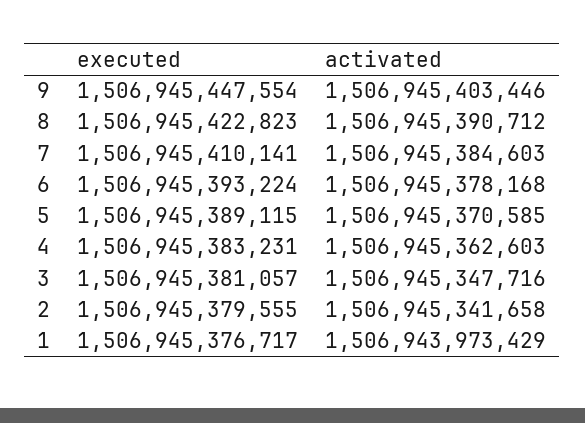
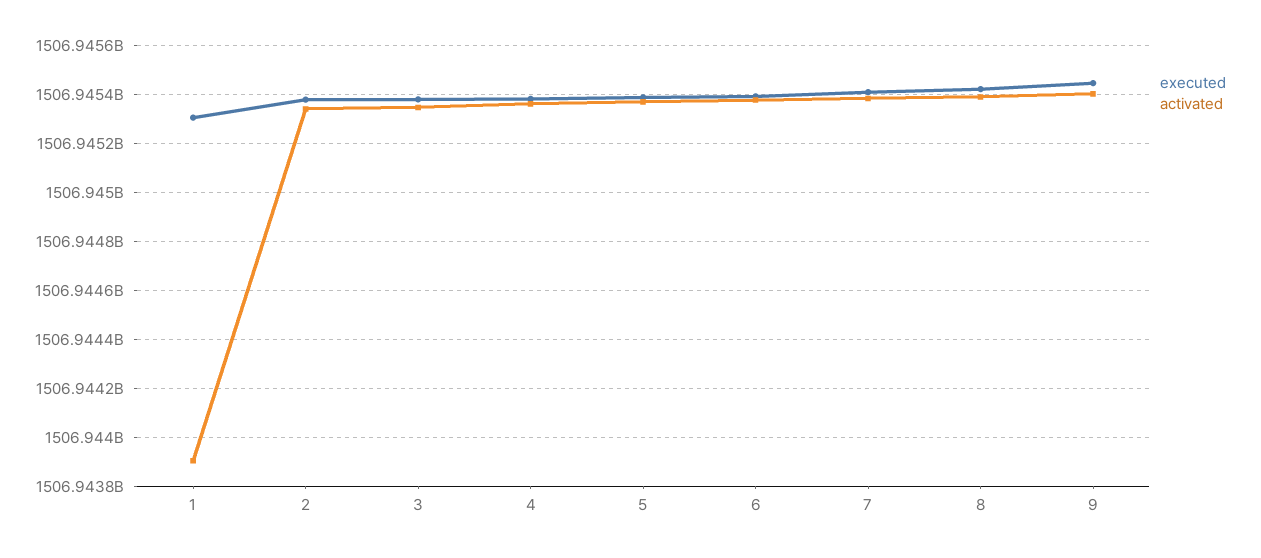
  {
    "executed": {
      "9": 1506945447554,
      "8": 1506945422823,
      "7": 1506945410141,
      "6": 1506945393224,
      "5": 1506945389115,
      "4": 1506945383231,
      "3": 1506945381057,
      "2": 1506945379555,
-     "1": 1506945376717
+     "1": 1506945300000
    },
    "activated": {
      "9": 1506945403446,
      "8": 1506945390712,
      "7": 1506945384603,
      "6": 1506945378168,
      "5": 1506945370585,
      "4": 1506945362603,
      "3": 1506945347716,
      "2": 1506945341658,
-     "1": 1506943973429
+     "1": 1506943900000
    }
  }

